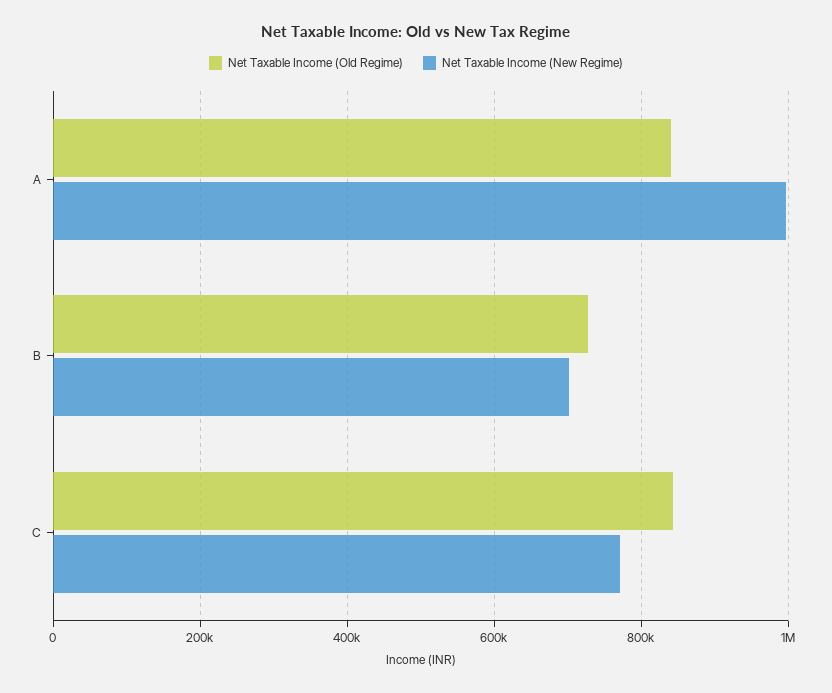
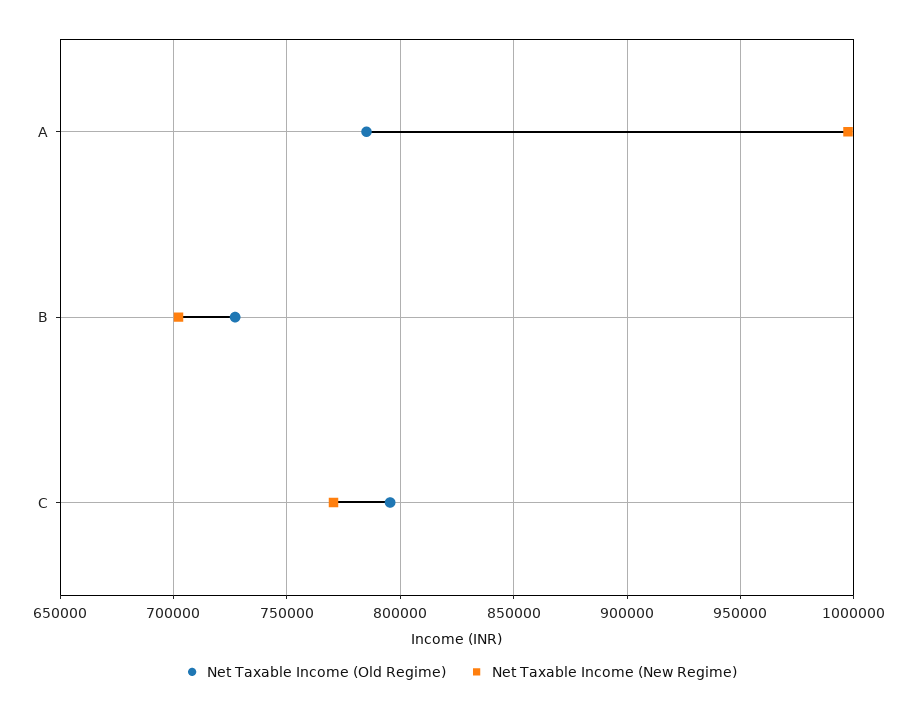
  {
    "Net Taxable Income (Old Regime)": {
-     "A": 840000,
+     "A": 785000,
      "B": 725000,
-     "C": 840000
+     "C": 795000
    },
    "Net Taxable Income (New Regime)": {
      "A": 995000,
      "B": 700000,
      "C": 770000
    }
  }

